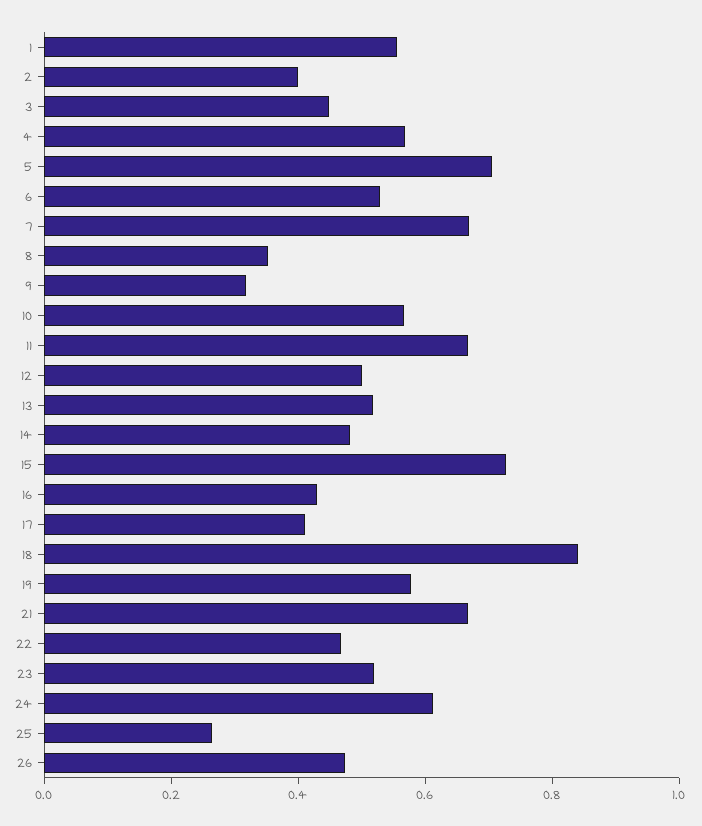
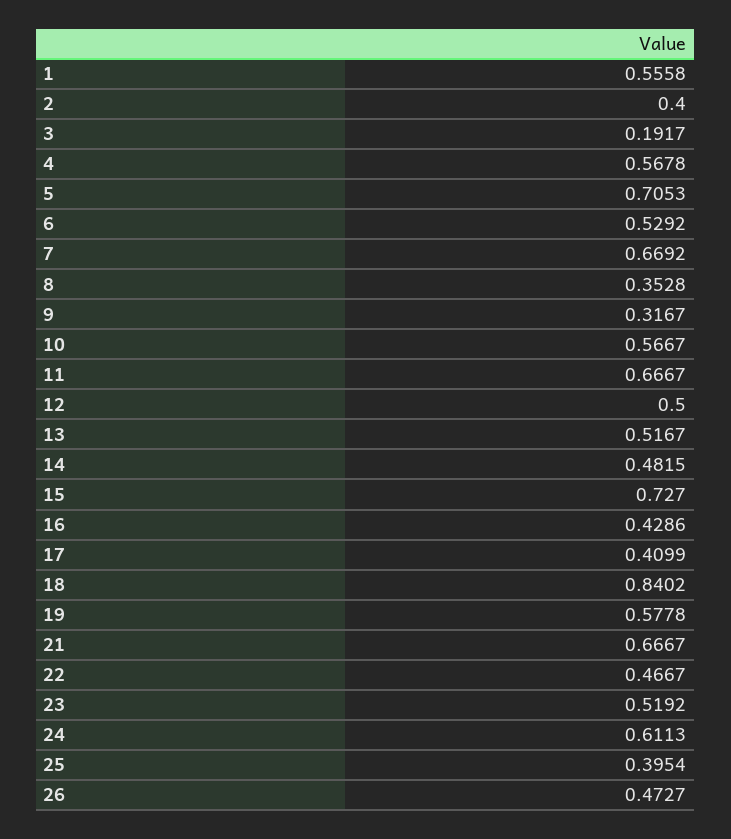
  {
    "1": 0.5558,
    "2": 0.4,
-   "3": 0.45,
+   "3": 0.1917,
    "4": 0.5678,
    "5": 0.7053,
    "6": 0.5292,
    "7": 0.6692,
    "8": 0.3528,
    "9": 0.3167,
    "10": 0.5667,
    "11": 0.6667,
    "12": 0.5,
    "13": 0.5167,
    "14": 0.4815,
    "15": 0.727,
    "16": 0.4286,
    "17": 0.4099,
    "18": 0.8402,
    "19": 0.5778,
    "21": 0.6667,
    "22": 0.4667,
    "23": 0.5192,
    "24": 0.6113,
-   "25": 0.25,
+   "25": 0.3954,
    "26": 0.4727
  }

